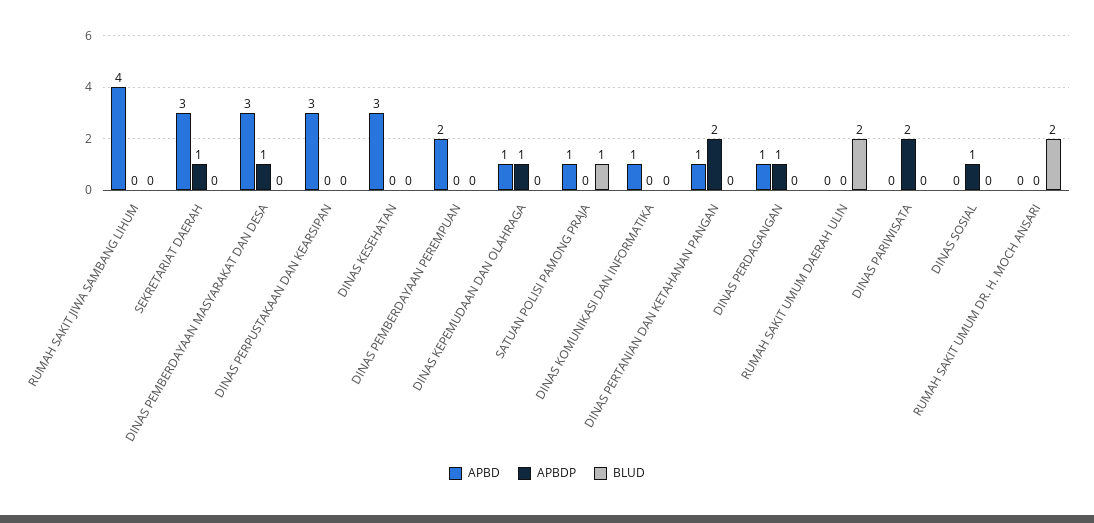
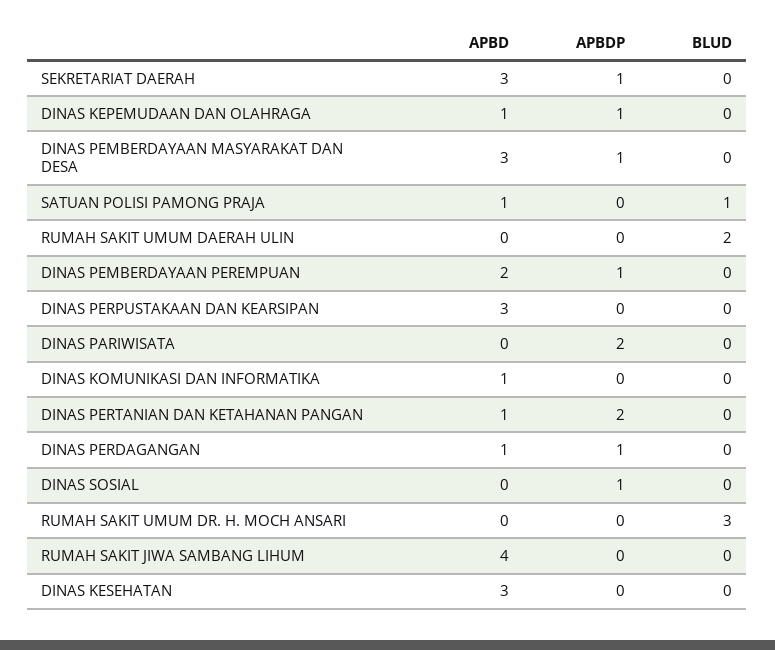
  {
    "APBD": {
      "RUMAH SAKIT JIWA SAMBANG LIHUM": 4,
      "SEKRETARIAT DAERAH": 3,
      "DINAS PEMBERDAYAAN MASYARAKAT DAN DESA": 3,
      "DINAS PERPUSTAKAAN DAN KEARSIPAN": 3,
      "DINAS KESEHATAN": 3,
      "DINAS PEMBERDAYAAN PEREMPUAN": 2,
      "DINAS KEPEMUDAAN DAN OLAHRAGA": 1,
      "SATUAN POLISI PAMONG PRAJA": 1,
      "DINAS KOMUNIKASI DAN INFORMATIKA": 1,
      "DINAS PERTANIAN DAN KETAHANAN PANGAN": 1,
      "DINAS PERDAGANGAN": 1,
      "RUMAH SAKIT UMUM DAERAH ULIN": 0,
      "DINAS PARIWISATA": 0,
      "DINAS SOSIAL": 0,
      "RUMAH SAKIT UMUM DR. H. MOCH ANSARI": 0
    },
    "APBDP": {
      "RUMAH SAKIT JIWA SAMBANG LIHUM": 0,
      "SEKRETARIAT DAERAH": 1,
      "DINAS PEMBERDAYAAN MASYARAKAT DAN DESA": 1,
      "DINAS PERPUSTAKAAN DAN KEARSIPAN": 0,
      "DINAS KESEHATAN": 0,
-     "DINAS PEMBERDAYAAN PEREMPUAN": 0,
+     "DINAS PEMBERDAYAAN PEREMPUAN": 1,
      "DINAS KEPEMUDAAN DAN OLAHRAGA": 1,
      "SATUAN POLISI PAMONG PRAJA": 0,
      "DINAS KOMUNIKASI DAN INFORMATIKA": 0,
      "DINAS PERTANIAN DAN KETAHANAN PANGAN": 2,
      "DINAS PERDAGANGAN": 1,
      "RUMAH SAKIT UMUM DAERAH ULIN": 0,
      "DINAS PARIWISATA": 2,
      "DINAS SOSIAL": 1,
      "RUMAH SAKIT UMUM DR. H. MOCH ANSARI": 0
    },
    "BLUD": {
      "RUMAH SAKIT JIWA SAMBANG LIHUM": 0,
      "SEKRETARIAT DAERAH": 0,
      "DINAS PEMBERDAYAAN MASYARAKAT DAN DESA": 0,
      "DINAS PERPUSTAKAAN DAN KEARSIPAN": 0,
      "DINAS KESEHATAN": 0,
      "DINAS PEMBERDAYAAN PEREMPUAN": 0,
      "DINAS KEPEMUDAAN DAN OLAHRAGA": 0,
      "SATUAN POLISI PAMONG PRAJA": 1,
      "DINAS KOMUNIKASI DAN INFORMATIKA": 0,
      "DINAS PERTANIAN DAN KETAHANAN PANGAN": 0,
      "DINAS PERDAGANGAN": 0,
      "RUMAH SAKIT UMUM DAERAH ULIN": 2,
      "DINAS PARIWISATA": 0,
      "DINAS SOSIAL": 0,
-     "RUMAH SAKIT UMUM DR. H. MOCH ANSARI": 2
+     "RUMAH SAKIT UMUM DR. H. MOCH ANSARI": 3
    }
  }

